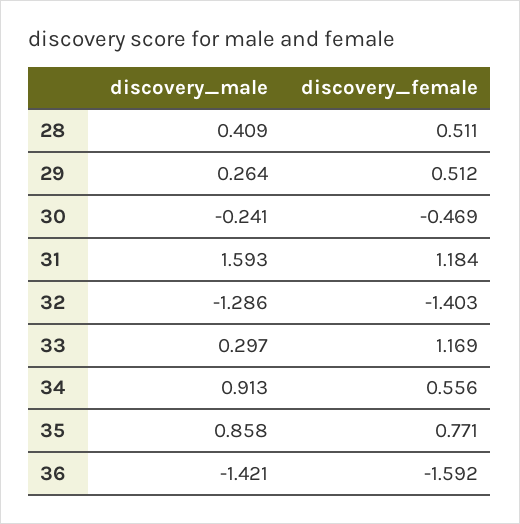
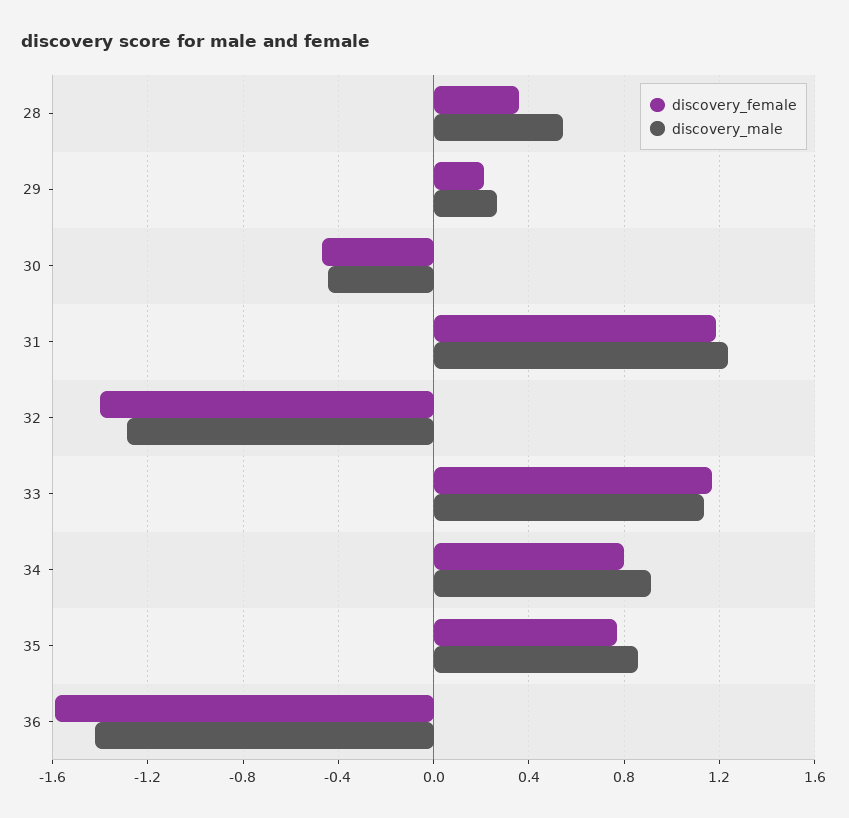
  {
    "discovery_male": {
-     "28": 0.409,
+     "28": 0.55,
      "29": 0.264,
-     "30": -0.241,
+     "30": -0.45,
-     "31": 1.593,
+     "31": 1.25,
      "32": -1.286,
-     "33": 0.297,
+     "33": 1.15,
      "34": 0.913,
      "35": 0.858,
      "36": -1.421
    },
    "discovery_female": {
-     "28": 0.511,
+     "28": 0.35,
-     "29": 0.512,
+     "29": 0.2,
      "30": -0.469,
      "31": 1.184,
      "32": -1.403,
      "33": 1.169,
-     "34": 0.556,
+     "34": 0.8,
      "35": 0.771,
      "36": -1.592
    }
  }

